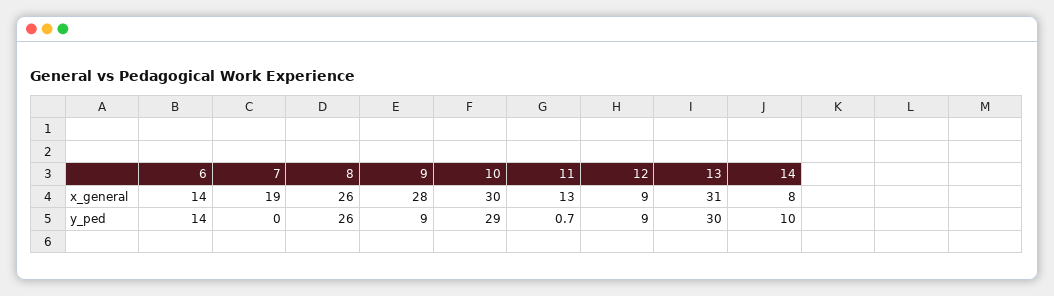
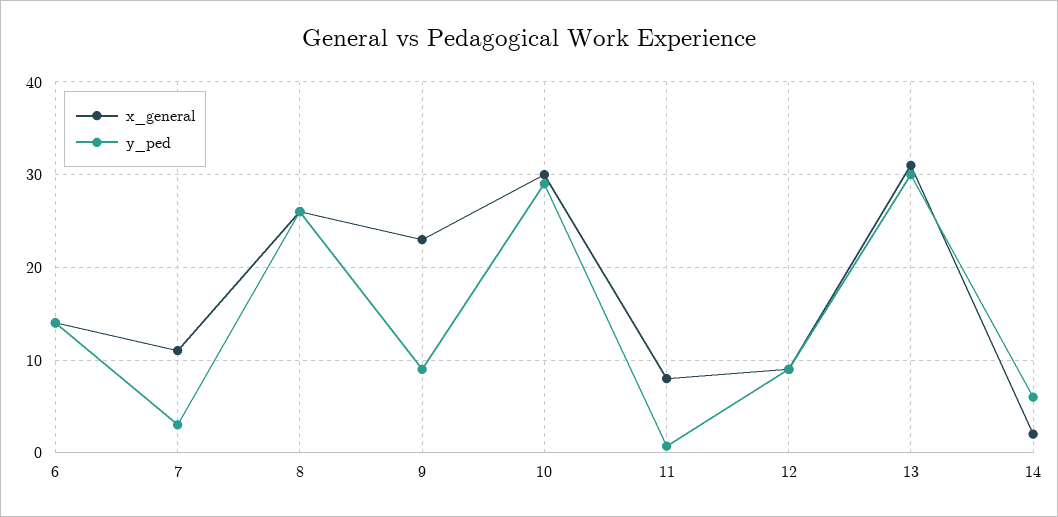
  {
    "x_general": {
      "6": 14,
-     "7": 19,
+     "7": 11,
      "8": 26,
-     "9": 28,
+     "9": 23,
      "10": 30,
-     "11": 13,
+     "11": 8,
      "12": 9,
      "13": 31,
-     "14": 8
+     "14": 2
    },
    "y_ped": {
      "6": 14,
-     "7": 0,
+     "7": 3,
      "8": 26,
      "9": 9,
      "10": 29,
      "11": 0.7,
      "12": 9,
      "13": 30,
-     "14": 10
+     "14": 6
    }
  }

